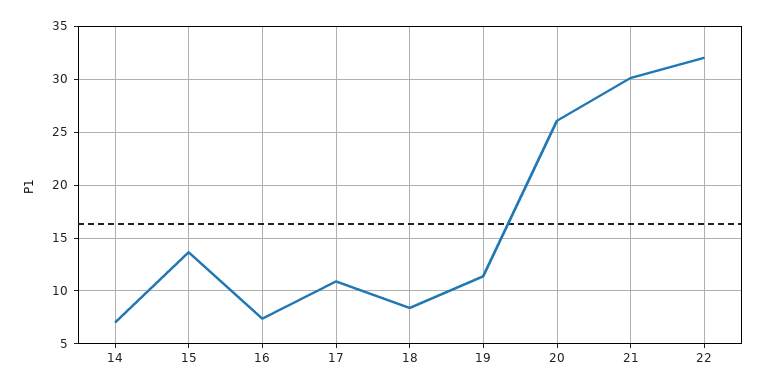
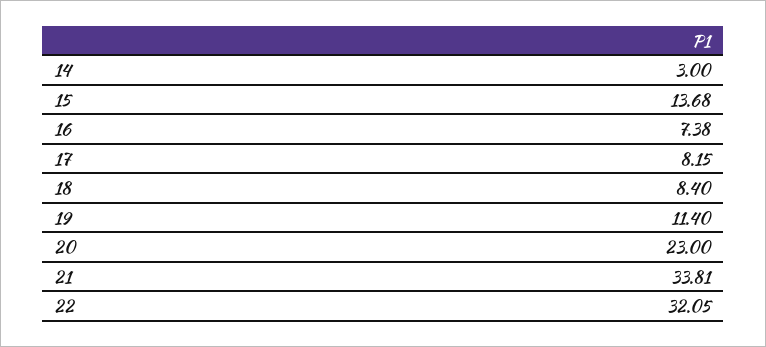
  {
-   "14": 7,
+   "14": 3,
    "15": 13.68,
    "16": 7.38,
-   "17": 11,
+   "17": 8.15,
    "18": 8.4,
    "19": 11.4,
-   "20": 26,
+   "20": 23,
-   "21": 30,
+   "21": 33.81,
    "22": 32.05
  }

